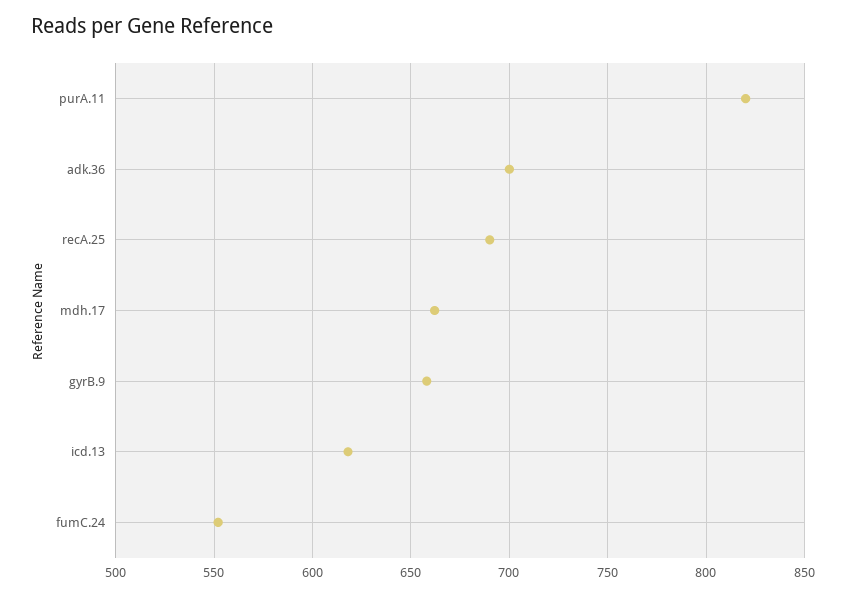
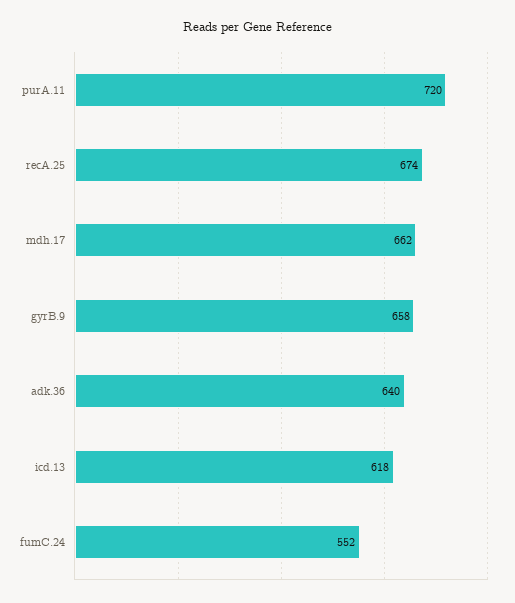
  {
-   "purA.11": 820,
+   "purA.11": 720,
-   "adk.36": 700,
+   "adk.36": 640,
-   "recA.25": 690,
+   "recA.25": 674,
    "mdh.17": 662,
    "gyrB.9": 658,
    "icd.13": 618,
    "fumC.24": 552
  }

